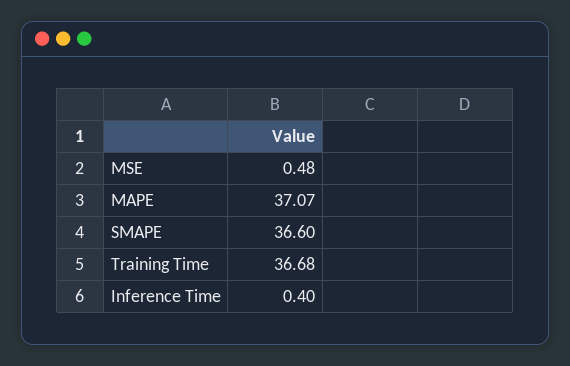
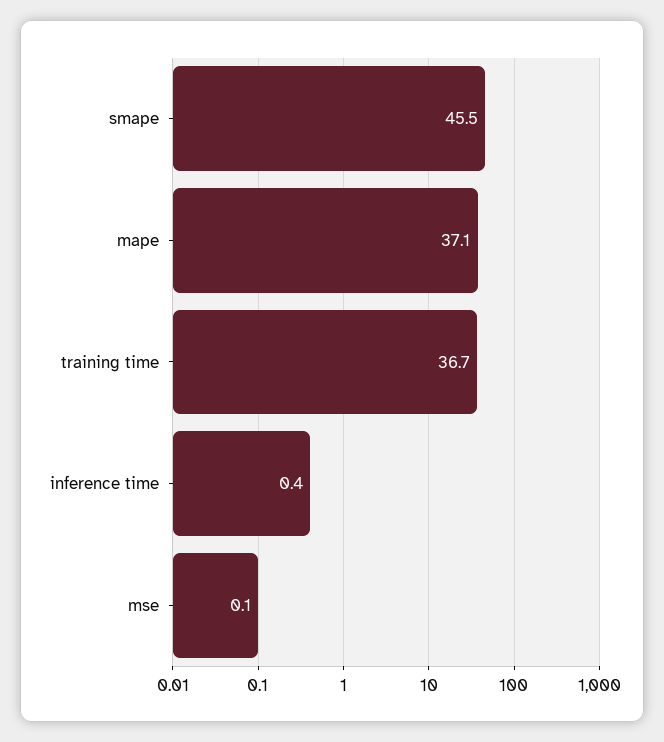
  {
-   "MSE": 0.48,
+   "MSE": 0.1,
    "MAPE": 37.07,
-   "SMAPE": 36.6,
+   "SMAPE": 45.5,
    "Training Time": 36.68,
    "Inference Time": 0.4
  }

